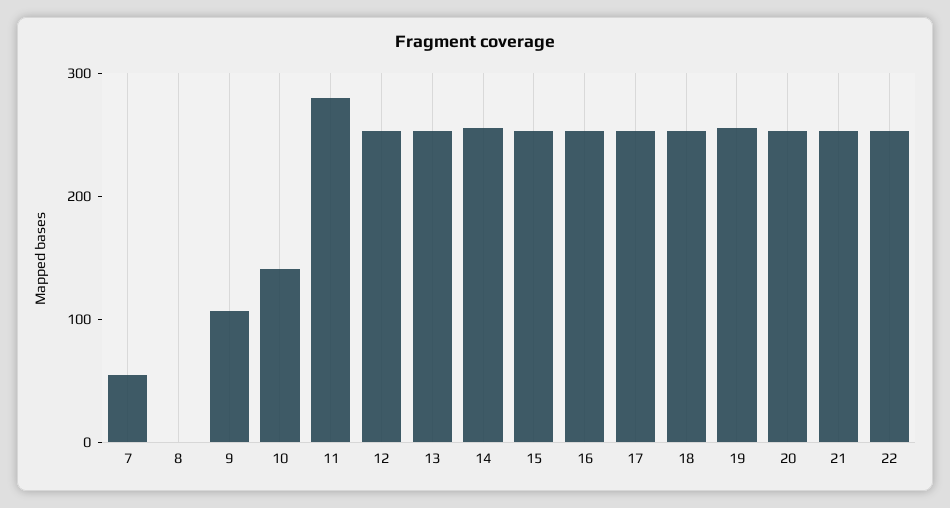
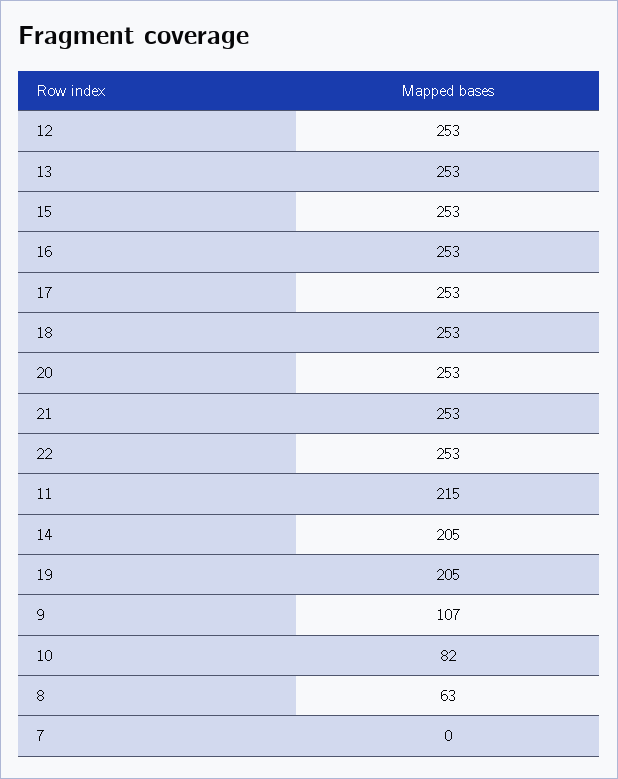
  {
-   "7": 60,
+   "7": 0,
-   "8": 0,
+   "8": 63,
    "9": 107,
-   "10": 140,
+   "10": 82,
-   "11": 280,
+   "11": 215,
    "12": 253,
    "13": 253,
-   "14": 260,
+   "14": 205,
    "15": 253,
    "16": 253,
    "17": 253,
    "18": 253,
-   "19": 260,
+   "19": 205,
    "20": 253,
    "21": 253,
    "22": 253
  }

